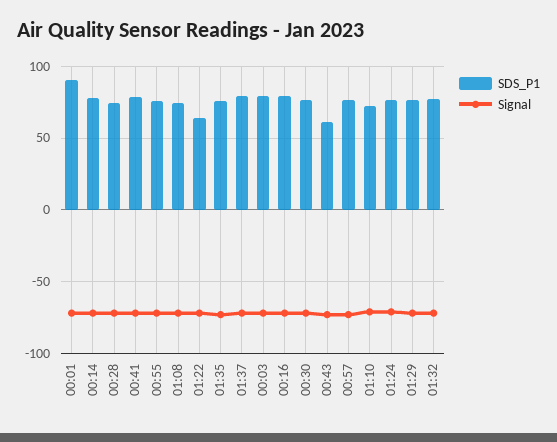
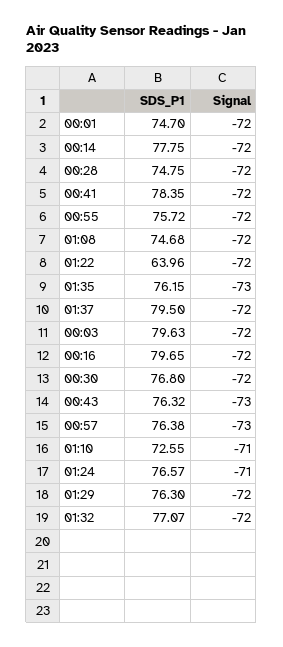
  {
    "SDS_P1": {
-     "00:01": 90,
+     "00:01": 74.7,
      "00:14": 77.75,
      "00:28": 74.75,
      "00:41": 78.35,
      "00:55": 75.72,
      "01:08": 74.68,
      "01:22": 63.96,
      "01:35": 76.15,
      "01:37": 79.5,
      "00:03": 79.63,
      "00:16": 79.65,
      "00:30": 76.8,
-     "00:43": 60,
+     "00:43": 76.32,
      "00:57": 76.38,
      "01:10": 72.55,
      "01:24": 76.57,
      "01:29": 76.3,
      "01:32": 77.07
    },
    "Signal": {
      "00:01": -72,
      "00:14": -72,
      "00:28": -72,
      "00:41": -72,
      "00:55": -72,
      "01:08": -72,
      "01:22": -72,
      "01:35": -73,
      "01:37": -72,
      "00:03": -72,
      "00:16": -72,
      "00:30": -72,
      "00:43": -73,
      "00:57": -73,
      "01:10": -71,
      "01:24": -71,
      "01:29": -72,
      "01:32": -72
    }
  }

